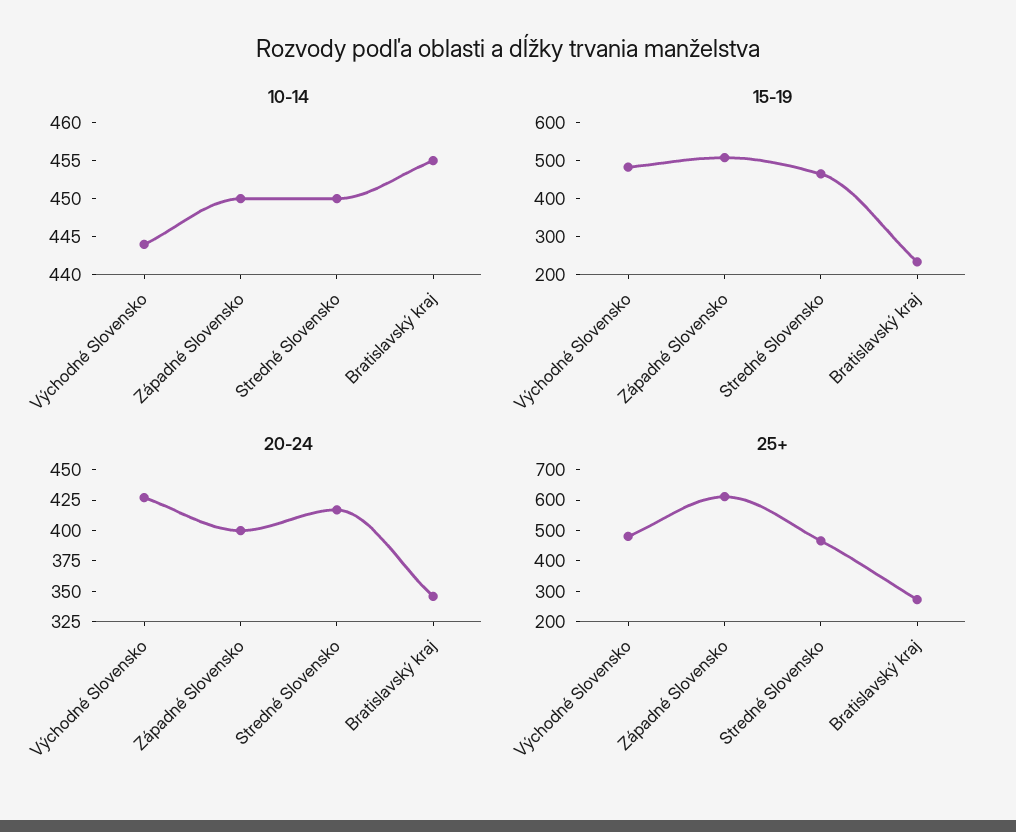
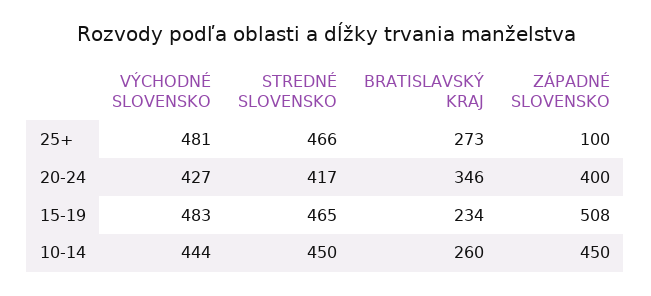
  {
    "10-14": {
      "Východné Slovensko": 444,
      "Západné Slovensko": 450,
      "Stredné Slovensko": 450,
-     "Bratislavský kraj": 455
+     "Bratislavský kraj": 260
    },
    "15-19": {
      "Východné Slovensko": 483,
      "Západné Slovensko": 508,
      "Stredné Slovensko": 465,
      "Bratislavský kraj": 234
    },
    "20-24": {
      "Východné Slovensko": 427,
      "Západné Slovensko": 400,
      "Stredné Slovensko": 417,
      "Bratislavský kraj": 346
    },
    "25+": {
      "Východné Slovensko": 481,
-     "Západné Slovensko": 600,
+     "Západné Slovensko": 100,
      "Stredné Slovensko": 466,
      "Bratislavský kraj": 273
    }
  }

